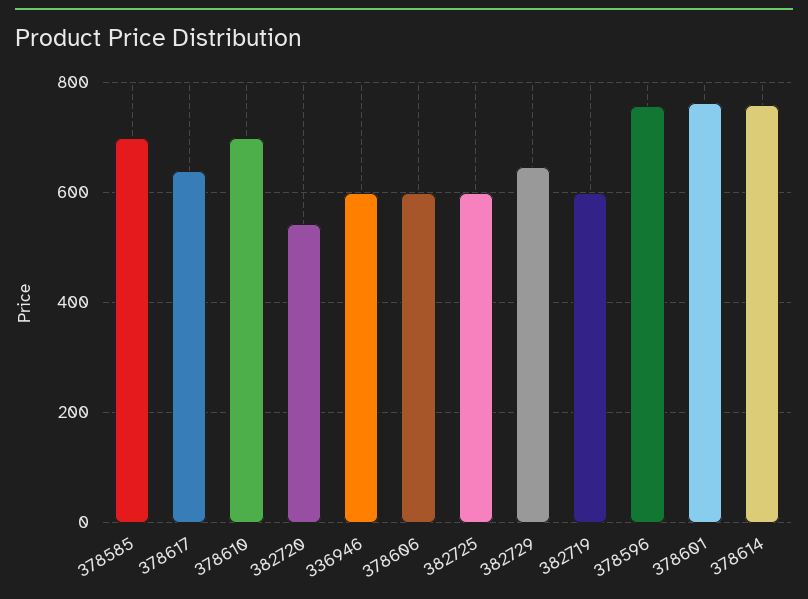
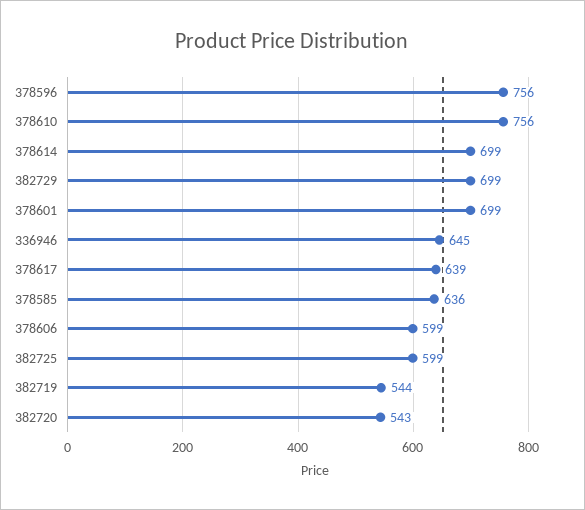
  {
-   "378585": 700,
+   "378585": 636,
    "378617": 639,
-   "378610": 700,
+   "378610": 756,
    "382720": 543,
-   "336946": 600,
+   "336946": 645,
    "378606": 599,
    "382725": 599,
-   "382729": 640,
+   "382729": 699,
-   "382719": 600,
+   "382719": 544,
    "378596": 756,
-   "378601": 760,
+   "378601": 699,
-   "378614": 760
+   "378614": 699
  }

